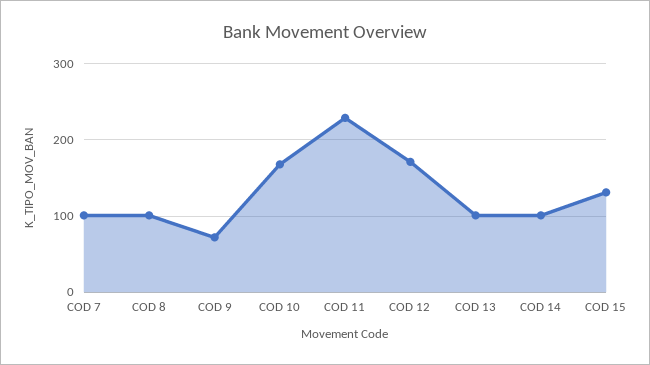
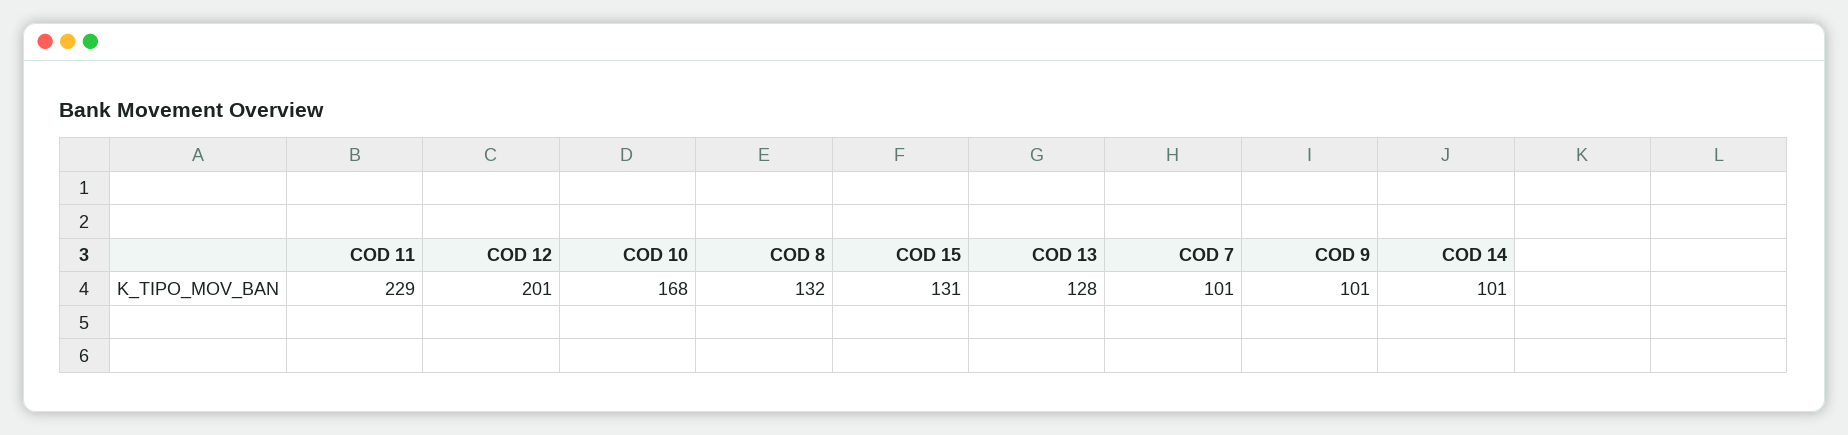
  {
    "COD 7": 101,
-   "COD 8": 100,
+   "COD 8": 132,
-   "COD 9": 70,
+   "COD 9": 101,
    "COD 10": 168,
    "COD 11": 229,
-   "COD 12": 170,
+   "COD 12": 201,
-   "COD 13": 100,
+   "COD 13": 128,
    "COD 14": 101,
    "COD 15": 131
  }

